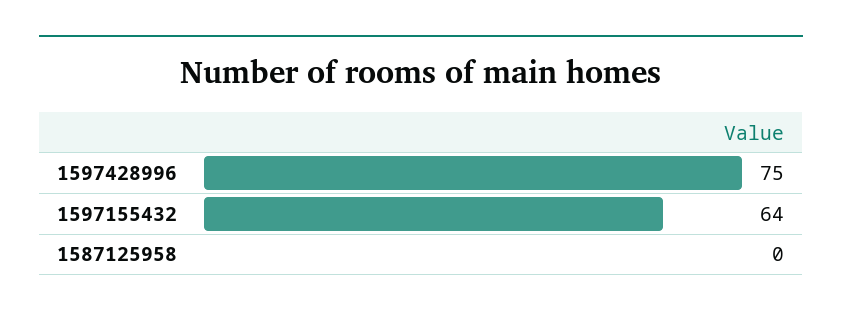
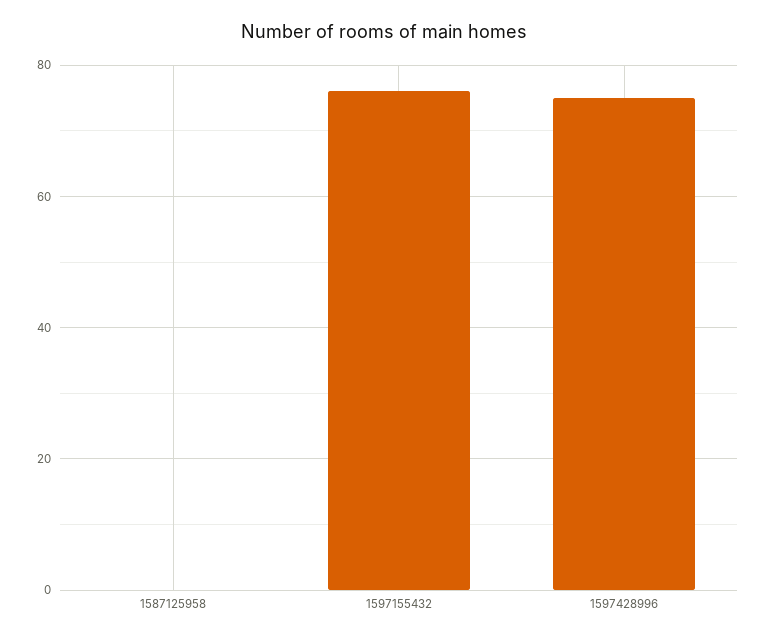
  {
    "1597428996": 75,
-   "1597155432": 64,
+   "1597155432": 75,
    "1587125958": 0
  }

